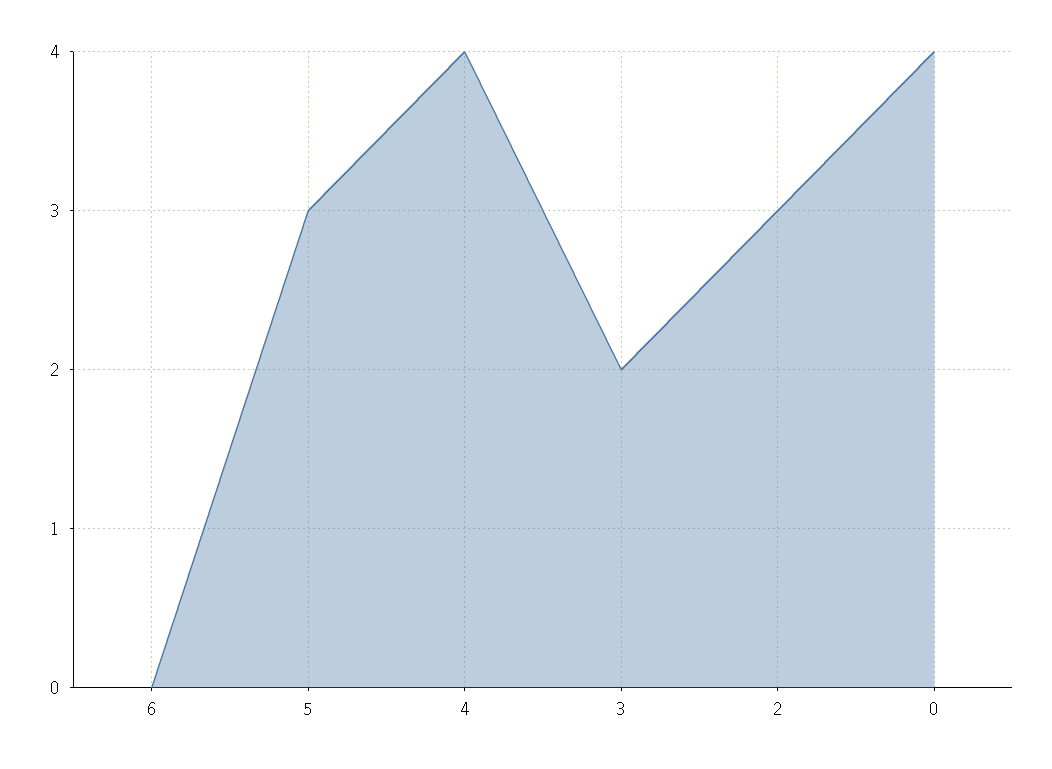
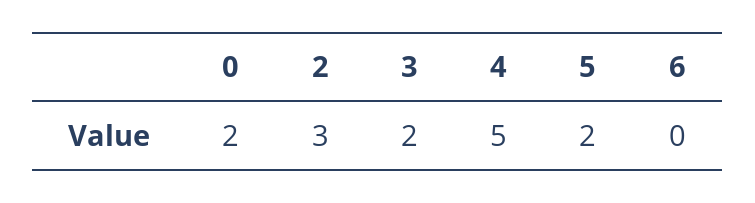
  {
    "6": 0,
-   "5": 3,
+   "5": 2,
-   "4": 4,
+   "4": 5,
    "3": 2,
    "2": 3,
-   "0": 4
+   "0": 2
  }

